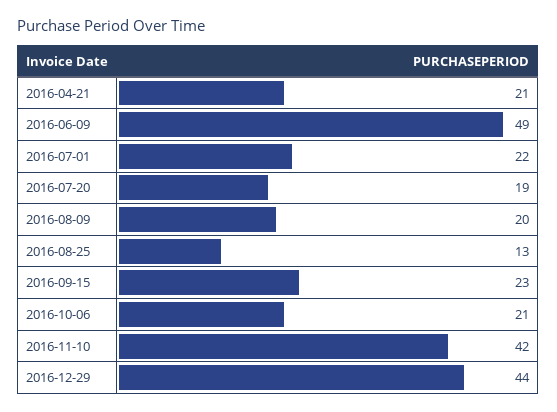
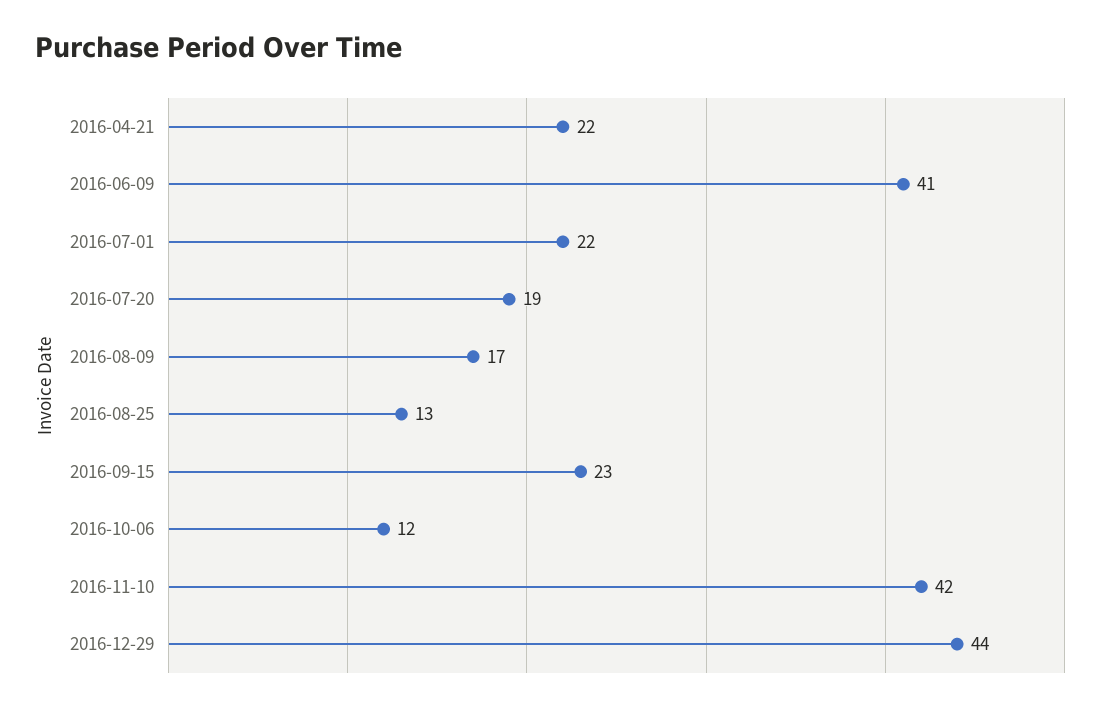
  {
-   "2016-04-21": 21,
+   "2016-04-21": 22,
-   "2016-06-09": 49,
+   "2016-06-09": 41,
    "2016-07-01": 22,
    "2016-07-20": 19,
-   "2016-08-09": 20,
+   "2016-08-09": 17,
    "2016-08-25": 13,
    "2016-09-15": 23,
-   "2016-10-06": 21,
+   "2016-10-06": 12,
    "2016-11-10": 42,
    "2016-12-29": 44
  }

